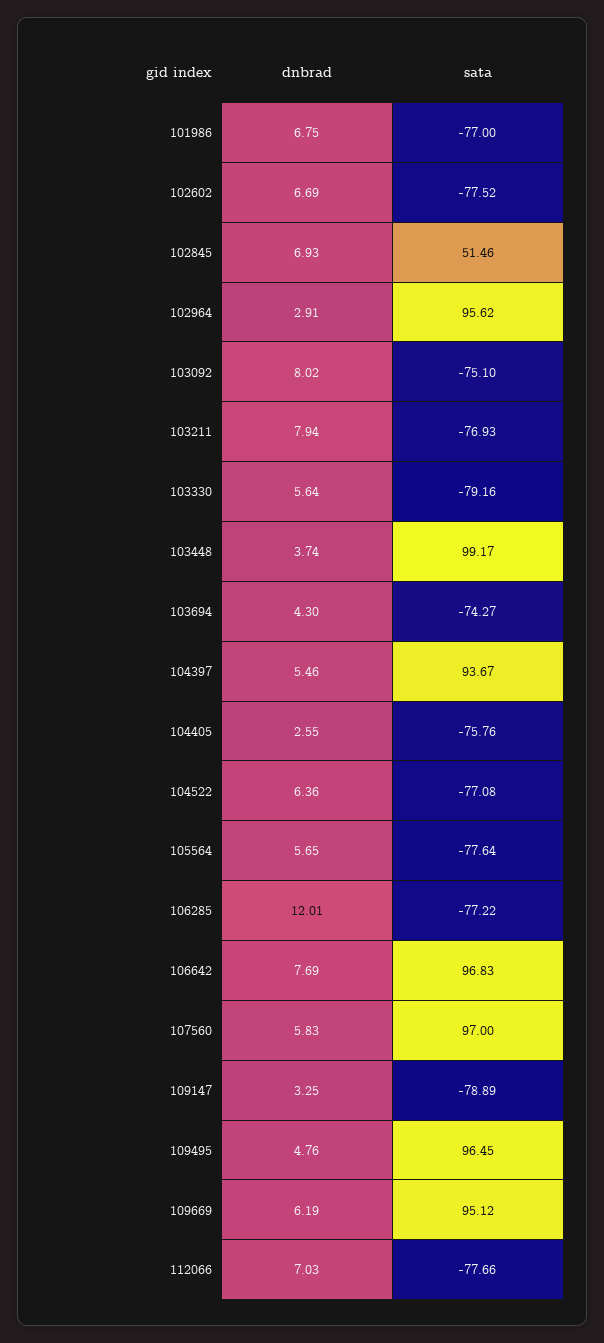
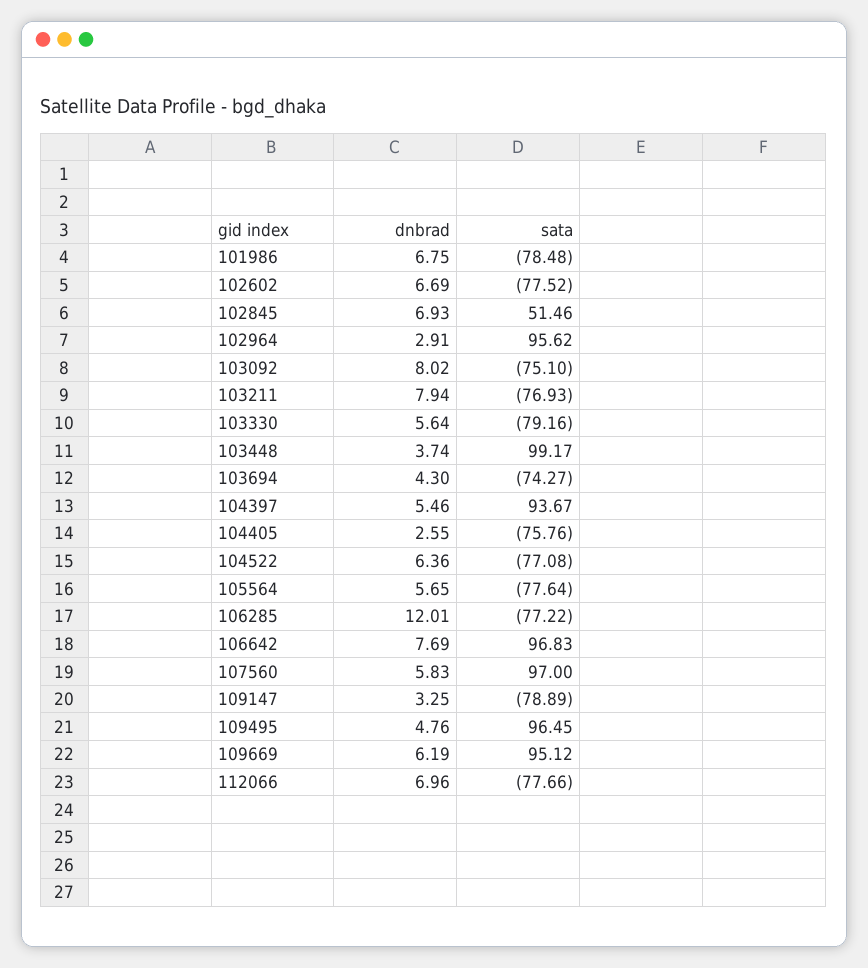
  {
    "dnbrad": {
      "101986": 6.75,
      "102602": 6.69,
      "102845": 6.93,
      "102964": 2.91,
      "103092": 8.02,
      "103211": 7.94,
      "103330": 5.64,
      "103448": 3.74,
      "103694": 4.3,
      "104397": 5.46,
      "104405": 2.55,
      "104522": 6.36,
      "105564": 5.65,
      "106285": 12.01,
      "106642": 7.69,
      "107560": 5.83,
      "109147": 3.25,
      "109495": 4.76,
      "109669": 6.19,
-     "112066": 7.03
+     "112066": 6.96
    },
    "sata": {
-     "101986": -77,
+     "101986": -78.48,
      "102602": -77.52,
      "102845": 51.46,
      "102964": 95.62,
      "103092": -75.1,
      "103211": -76.93,
      "103330": -79.16,
      "103448": 99.17,
      "103694": -74.27,
      "104397": 93.67,
      "104405": -75.76,
      "104522": -77.08,
      "105564": -77.64,
      "106285": -77.22,
      "106642": 96.83,
      "107560": 97,
      "109147": -78.89,
      "109495": 96.45,
      "109669": 95.12,
      "112066": -77.66
    }
  }

